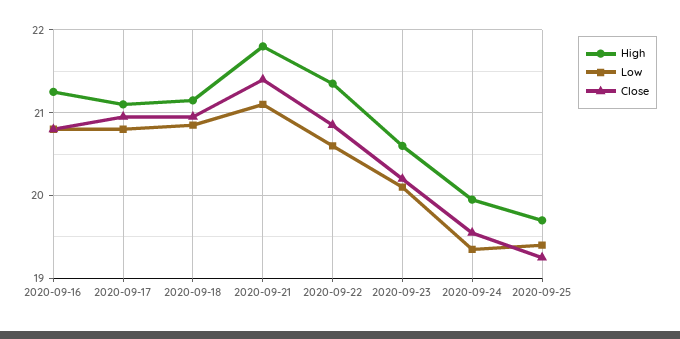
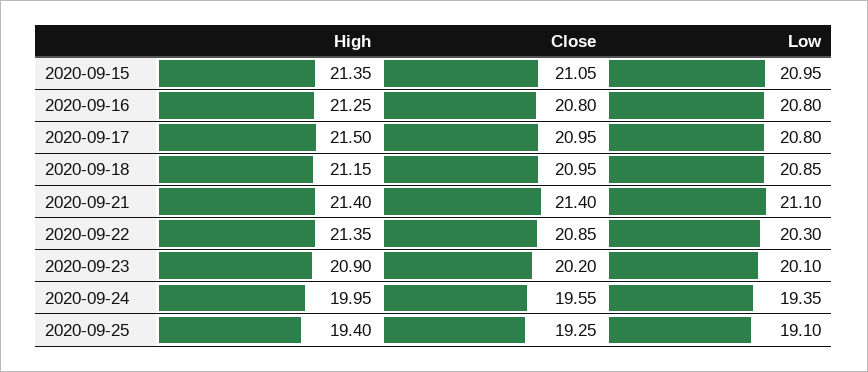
  {
    "High": {
      "2020-09-16": 21.25,
-     "2020-09-17": 21.1,
+     "2020-09-17": 21.5,
      "2020-09-18": 21.15,
-     "2020-09-21": 21.8,
+     "2020-09-21": 21.4,
      "2020-09-22": 21.35,
-     "2020-09-23": 20.6,
+     "2020-09-23": 20.9,
      "2020-09-24": 19.95,
-     "2020-09-25": 19.7
+     "2020-09-25": 19.4,
+     "2020-09-15": 21.35
    },
    "Low": {
      "2020-09-16": 20.8,
      "2020-09-17": 20.8,
      "2020-09-18": 20.85,
      "2020-09-21": 21.1,
-     "2020-09-22": 20.6,
+     "2020-09-22": 20.3,
      "2020-09-23": 20.1,
      "2020-09-24": 19.35,
-     "2020-09-25": 19.4
+     "2020-09-25": 19.1,
+     "2020-09-15": 20.95
    },
    "Close": {
      "2020-09-16": 20.8,
      "2020-09-17": 20.95,
      "2020-09-18": 20.95,
      "2020-09-21": 21.4,
      "2020-09-22": 20.85,
      "2020-09-23": 20.2,
      "2020-09-24": 19.55,
-     "2020-09-25": 19.25
+     "2020-09-25": 19.25,
+     "2020-09-15": 21.05
    }
  }

